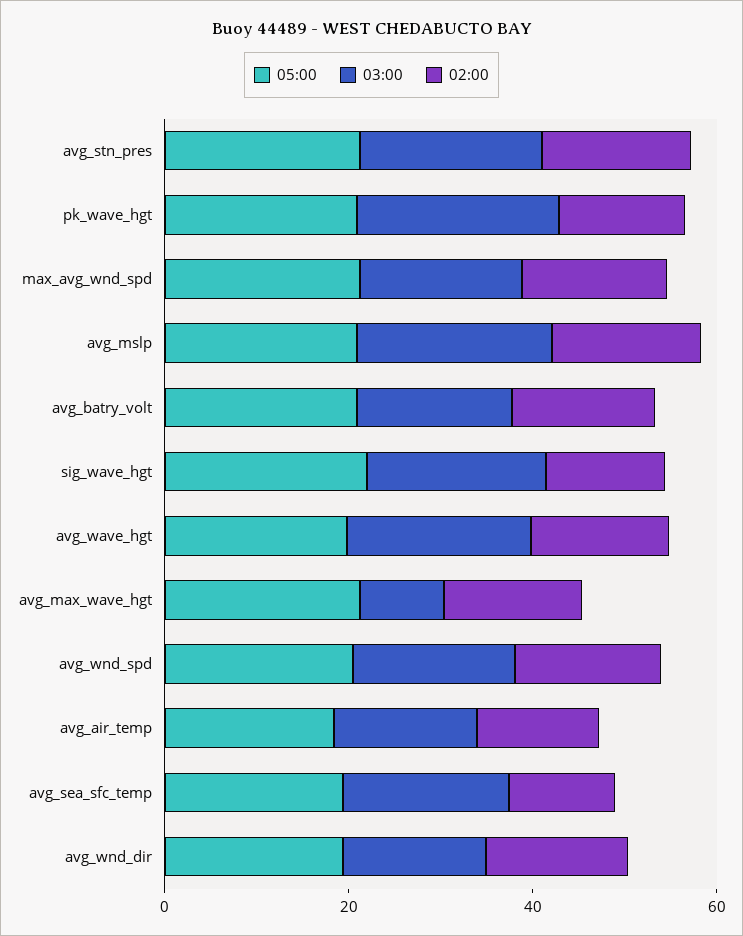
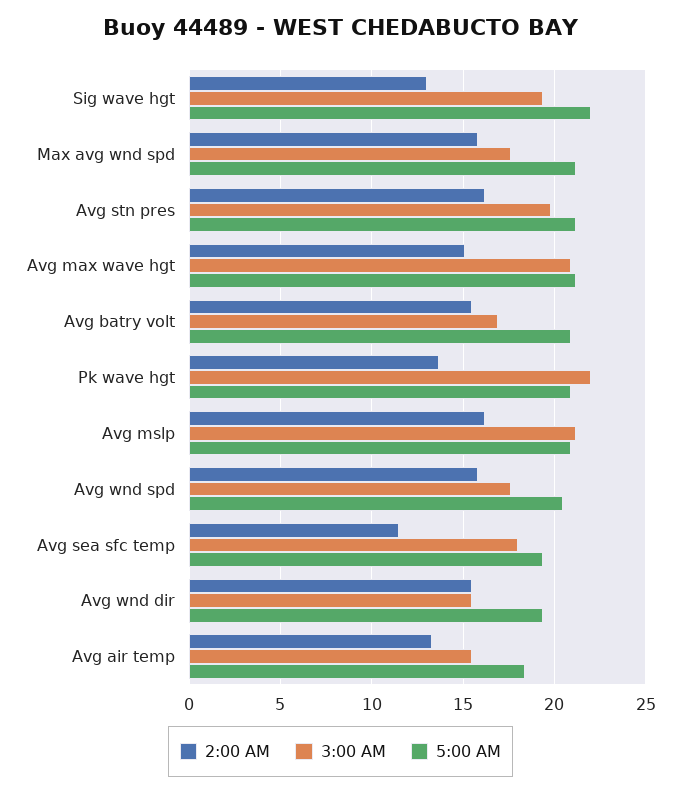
  {
    "05:00": {
      "avg_stn_pres": 21,
      "pk_wave_hgt": 21,
      "max_avg_wnd_spd": 21,
      "avg_mslp": 21,
      "avg_batry_volt": 21,
      "sig_wave_hgt": 22,
-     "avg_wave_hgt": 20,
      "avg_max_wave_hgt": 21,
      "avg_wnd_spd": 20.5,
      "avg_air_temp": 18.5,
      "avg_sea_sfc_temp": 19.5,
      "avg_wnd_dir": 19.5
    },
    "03:00": {
      "avg_stn_pres": 20,
      "pk_wave_hgt": 22,
      "max_avg_wnd_spd": 17.5,
      "avg_mslp": 21,
      "avg_batry_volt": 17,
      "sig_wave_hgt": 19.5,
-     "avg_wave_hgt": 20,
-     "avg_max_wave_hgt": 10,
+     "avg_max_wave_hgt": 21,
      "avg_wnd_spd": 17.5,
      "avg_air_temp": 15.5,
      "avg_sea_sfc_temp": 18,
      "avg_wnd_dir": 15.5
    },
    "02:00": {
      "avg_stn_pres": 16,
      "pk_wave_hgt": 13.5,
      "max_avg_wnd_spd": 16,
      "avg_mslp": 16,
      "avg_batry_volt": 15.5,
      "sig_wave_hgt": 13,
-     "avg_wave_hgt": 15,
      "avg_max_wave_hgt": 15,
      "avg_wnd_spd": 16,
      "avg_air_temp": 13.5,
      "avg_sea_sfc_temp": 11.5,
      "avg_wnd_dir": 15.5
    }
  }

